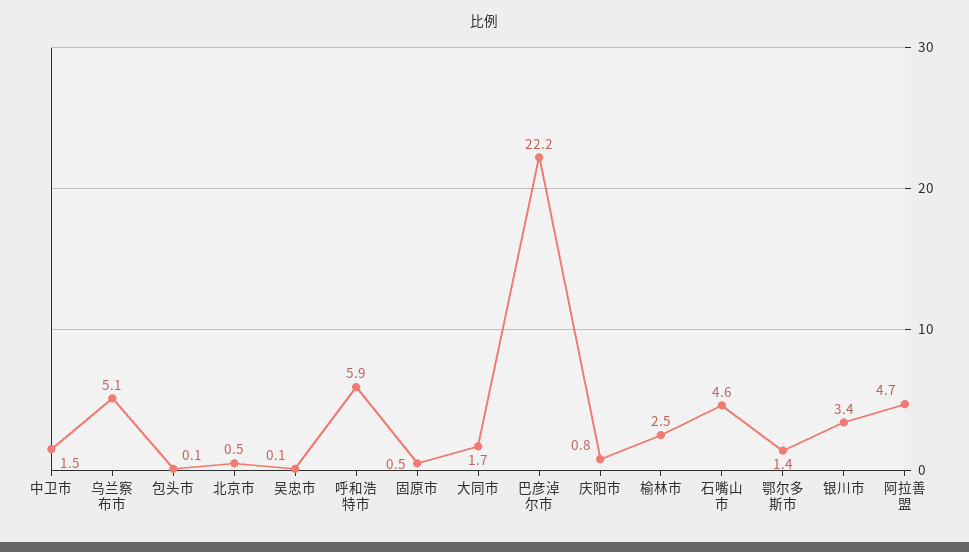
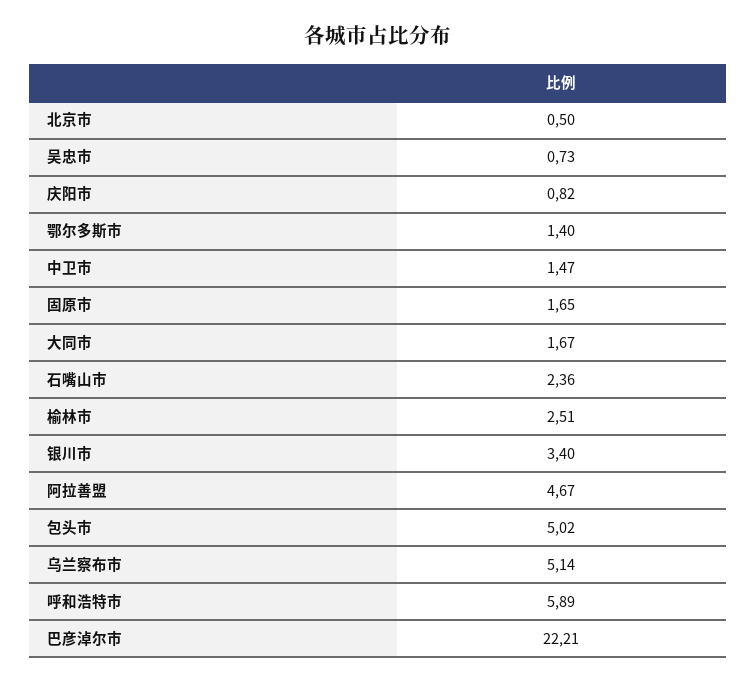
  {
    "中卫市": 1.47,
    "乌兰察布市": 5.14,
-   "包头市": 0.1,
+   "包头市": 5.02,
    "北京市": 0.5,
-   "吴忠市": 0.1,
+   "吴忠市": 0.73,
    "呼和浩特市": 5.89,
-   "固原市": 0.5,
+   "固原市": 1.65,
    "大同市": 1.67,
    "巴彦淖尔市": 22.21,
    "庆阳市": 0.82,
    "榆林市": 2.51,
-   "石嘴山市": 4.6,
+   "石嘴山市": 2.36,
    "鄂尔多斯市": 1.4,
    "银川市": 3.4,
    "阿拉善盟": 4.67
  }

